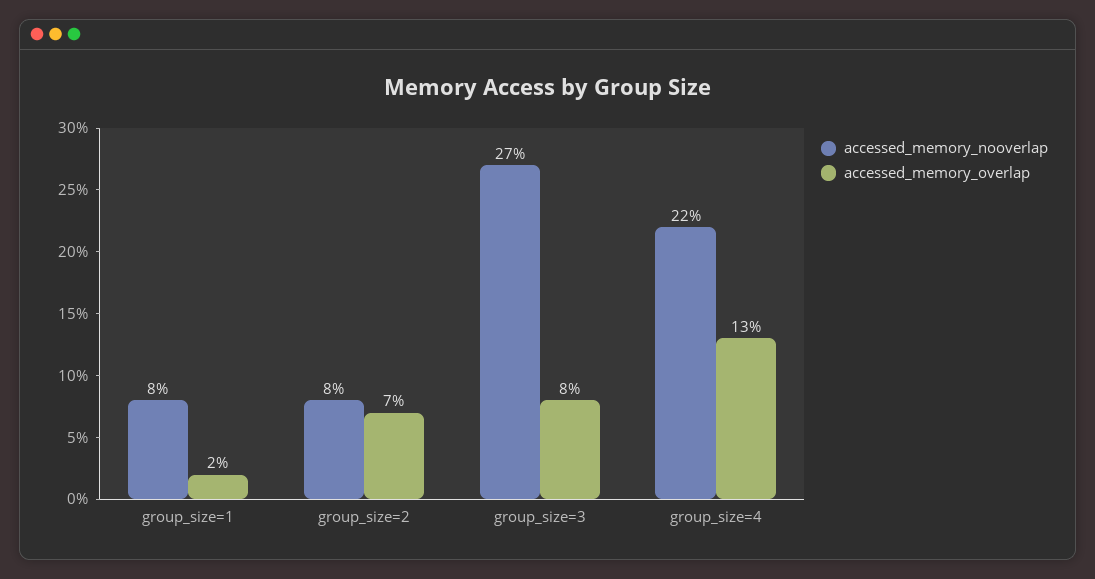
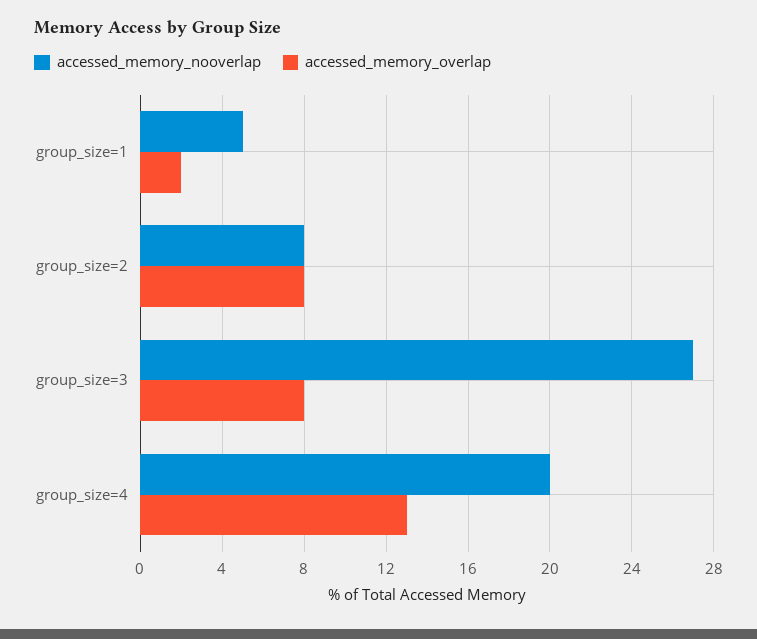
  {
    "accessed_memory_nooverlap": {
-     "group_size=1": 8,
+     "group_size=1": 5,
      "group_size=2": 8,
      "group_size=3": 27,
-     "group_size=4": 22
+     "group_size=4": 20
    },
    "accessed_memory_overlap": {
      "group_size=1": 2,
-     "group_size=2": 7,
+     "group_size=2": 8,
      "group_size=3": 8,
      "group_size=4": 13
    }
  }

